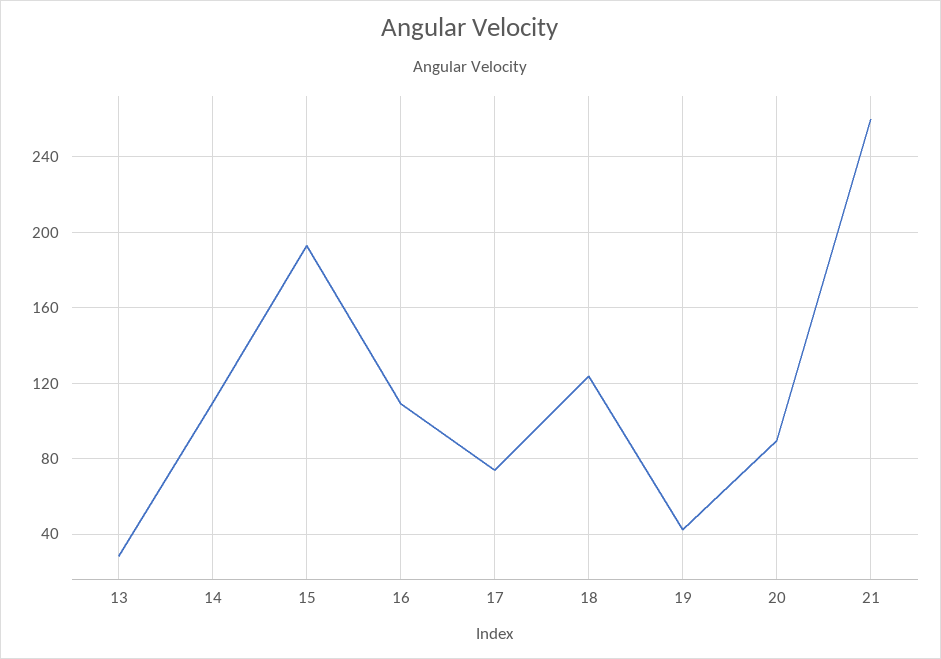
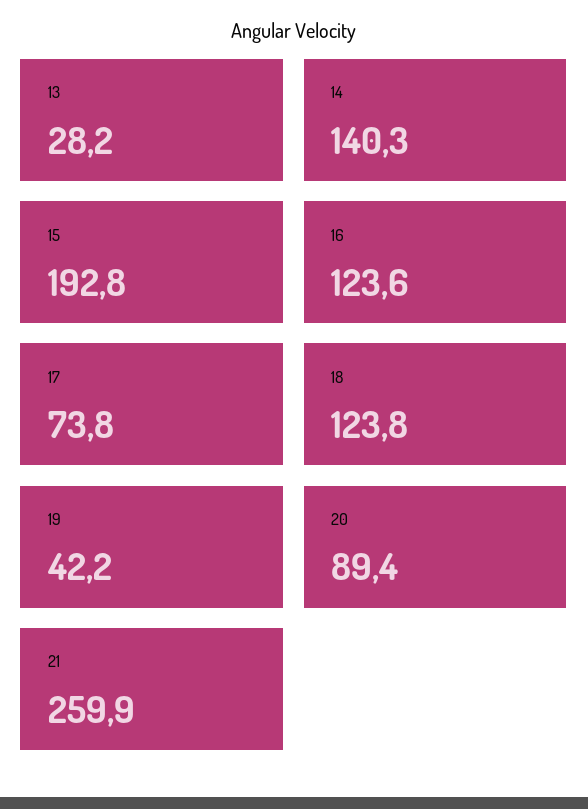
  {
    "13": 28.2,
-   "14": 110,
+   "14": 140.3,
    "15": 192.8,
-   "16": 110,
+   "16": 123.6,
    "17": 73.8,
    "18": 123.8,
    "19": 42.2,
    "20": 89.4,
    "21": 259.9
  }

